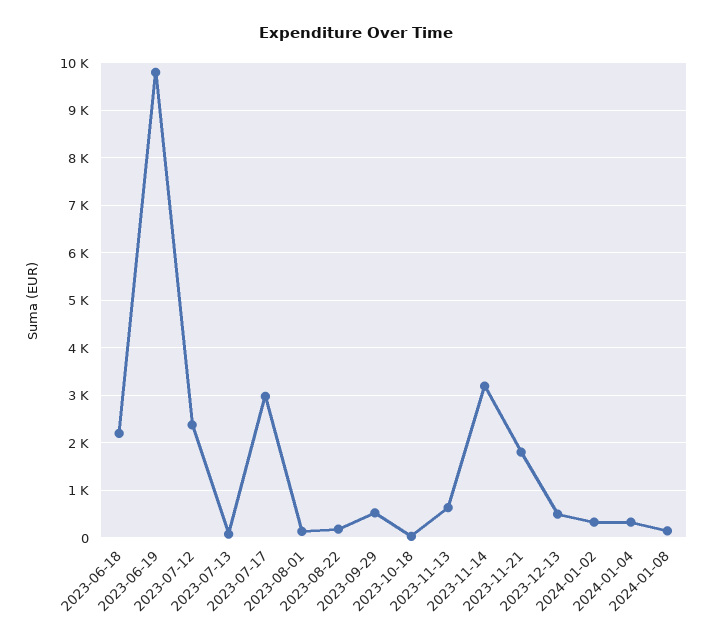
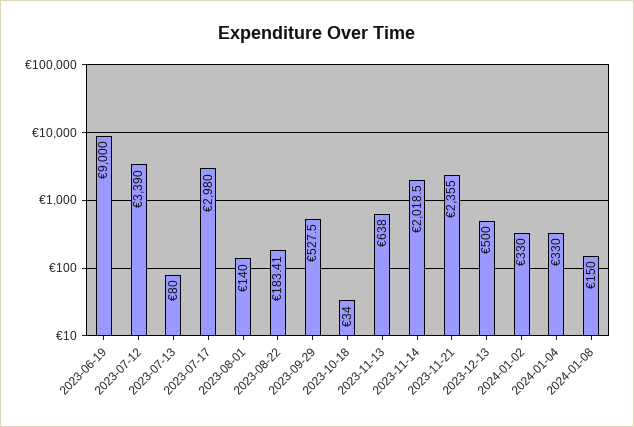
  {
-   "2023-06-18": 2200,
-   "2023-06-19": 9800,
+   "2023-06-19": 9000,
-   "2023-07-12": 2400,
+   "2023-07-12": 3390,
    "2023-07-13": 80,
    "2023-07-17": 2980,
    "2023-08-01": 140,
    "2023-08-22": 183.41,
    "2023-09-29": 527.5,
    "2023-10-18": 34,
    "2023-11-13": 638,
-   "2023-11-14": 3200,
+   "2023-11-14": 2018.5,
-   "2023-11-21": 1800,
+   "2023-11-21": 2355,
    "2023-12-13": 500,
    "2024-01-02": 330,
    "2024-01-04": 330,
    "2024-01-08": 150
  }

